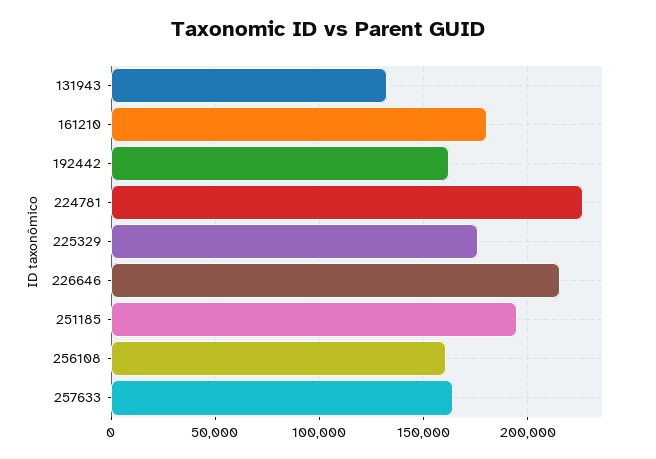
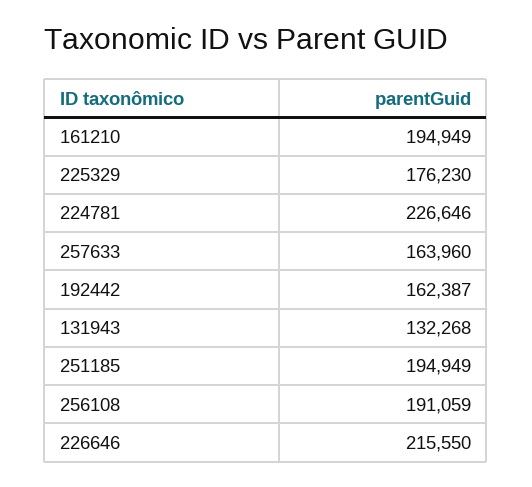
  {
    "131943": 132268,
-   "161210": 180000,
+   "161210": 194949,
    "192442": 162387,
    "224781": 226646,
    "225329": 176230,
    "226646": 215550,
    "251185": 194949,
-   "256108": 160000,
+   "256108": 191059,
    "257633": 163960
  }

